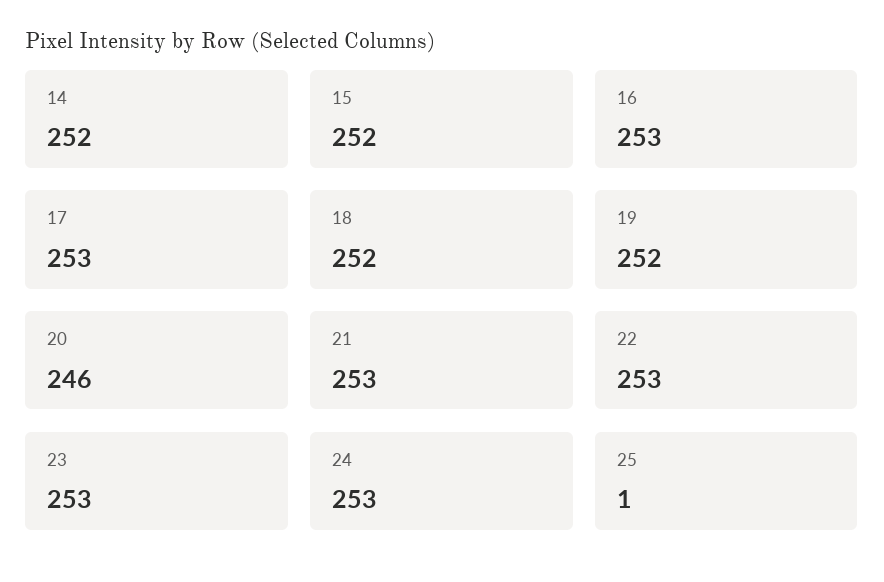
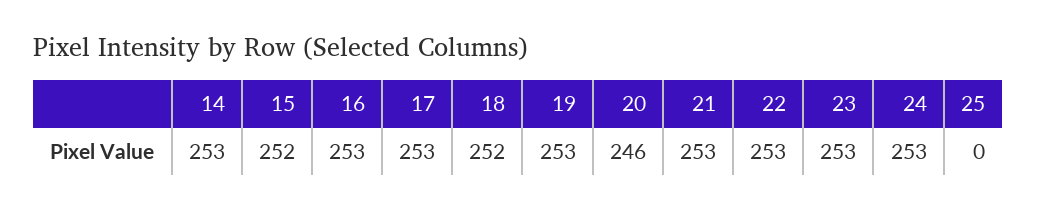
  {
-   "14": 252,
+   "14": 253,
    "15": 252,
    "16": 253,
    "17": 253,
    "18": 252,
-   "19": 252,
+   "19": 253,
    "20": 246,
    "21": 253,
    "22": 253,
    "23": 253,
    "24": 253,
-   "25": 1
+   "25": 0
  }

